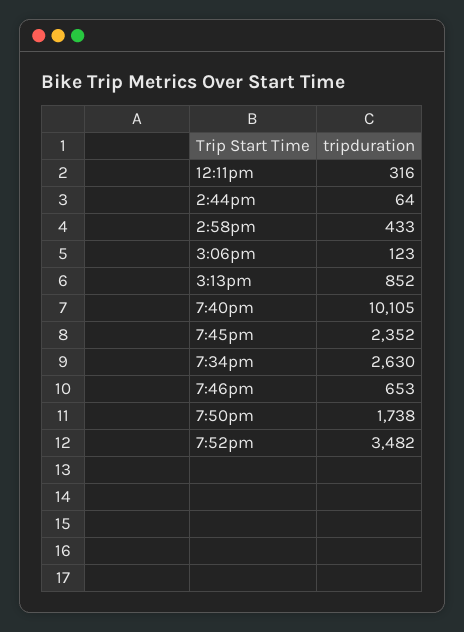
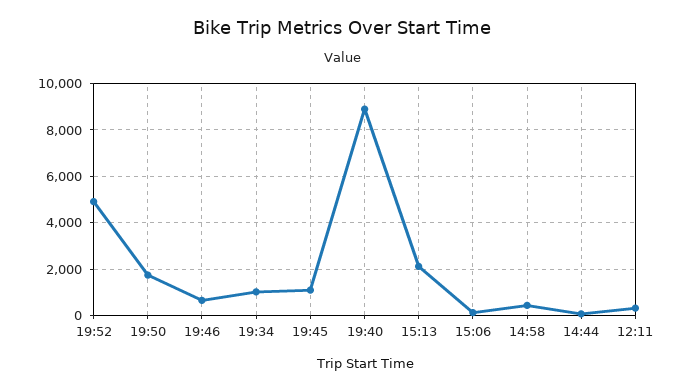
  {
    "12:11pm": 316,
    "2:44pm": 64,
    "2:58pm": 433,
    "3:06pm": 123,
-   "3:13pm": 852,
+   "3:13pm": 2000,
-   "7:40pm": 10105,
+   "7:40pm": 9000,
-   "7:45pm": 2352,
+   "7:45pm": 1000,
-   "7:34pm": 2630,
+   "7:34pm": 1000,
    "7:46pm": 653,
    "7:50pm": 1738,
-   "7:52pm": 3482
+   "7:52pm": 5000
  }

